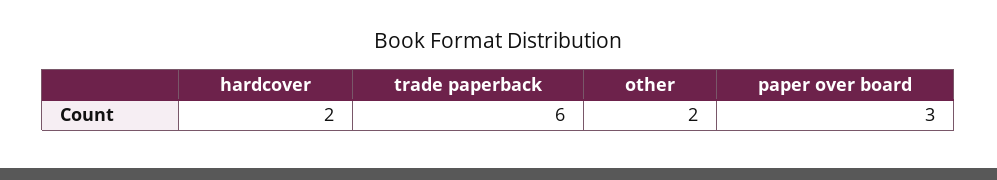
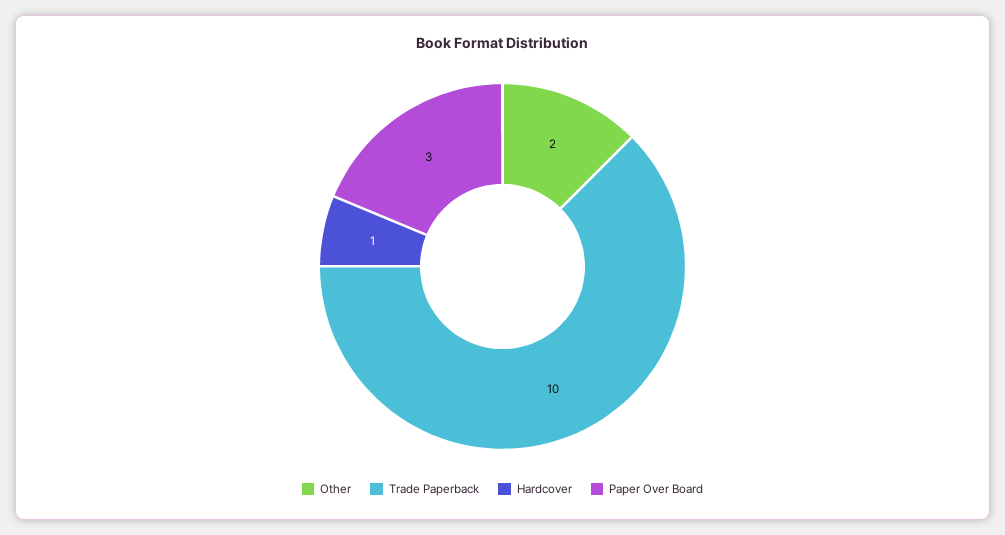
  {
-   "hardcover": 2,
+   "hardcover": 1,
-   "trade paperback": 6,
+   "trade paperback": 10,
    "other": 2,
    "paper over board": 3
  }

